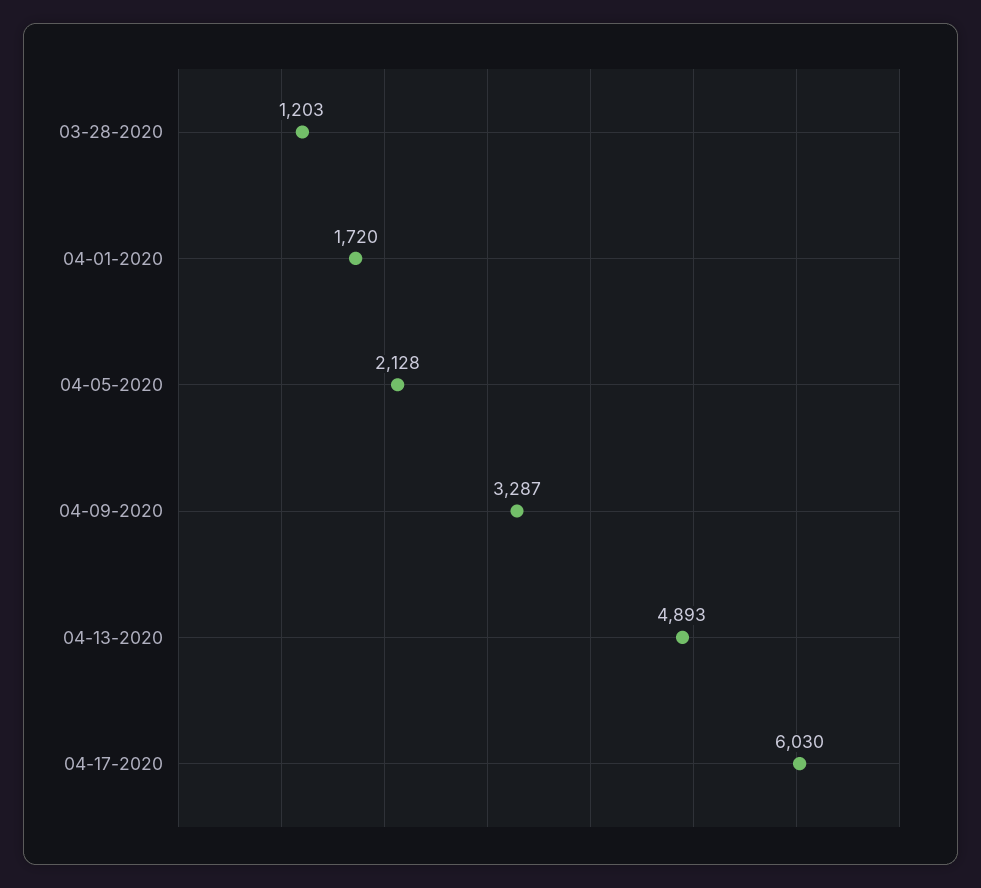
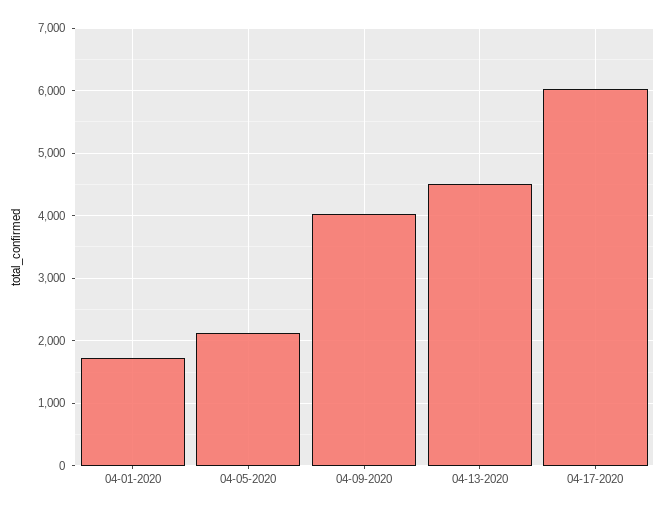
  {
-   "03-28-2020": 1203,
    "04-01-2020": 1720,
    "04-05-2020": 2128,
-   "04-09-2020": 3287,
+   "04-09-2020": 4000,
-   "04-13-2020": 4893,
+   "04-13-2020": 4500,
    "04-17-2020": 6030
  }

